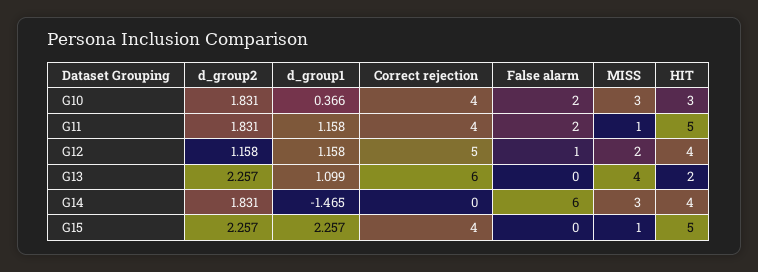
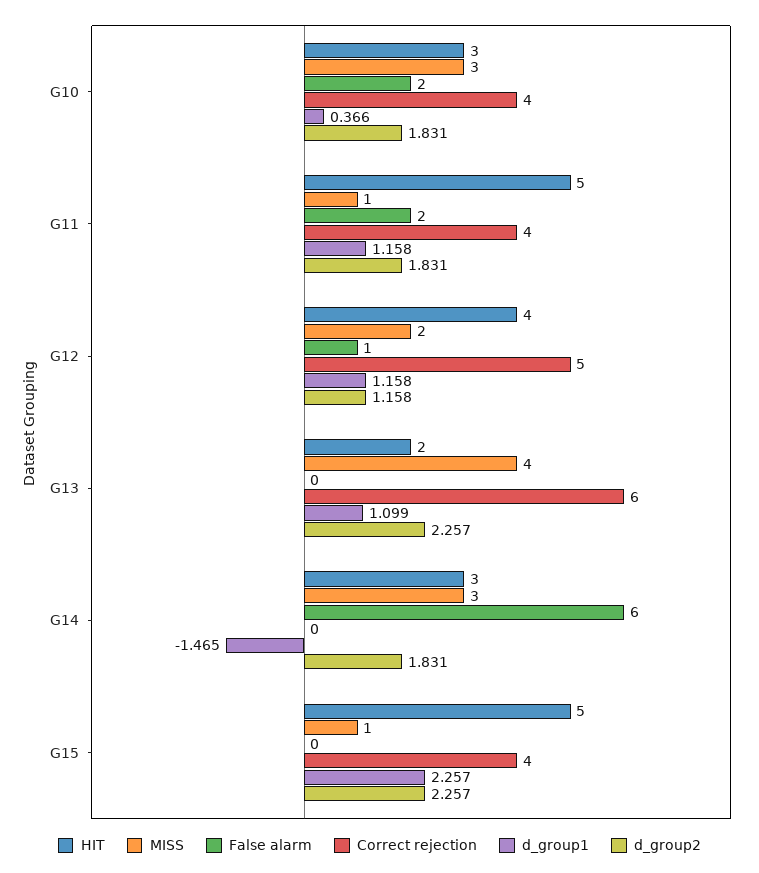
  {
    "d_group2": {
      "G10": 1.831,
      "G11": 1.831,
      "G12": 1.158,
      "G13": 2.257,
      "G14": 1.831,
      "G15": 2.257
    },
    "d_group1": {
      "G10": 0.366,
      "G11": 1.158,
      "G12": 1.158,
      "G13": 1.099,
      "G14": -1.465,
      "G15": 2.257
    },
    "Correct rejection": {
      "G10": 4,
      "G11": 4,
      "G12": 5,
      "G13": 6,
      "G14": 0,
      "G15": 4
    },
    "False alarm": {
      "G10": 2,
      "G11": 2,
      "G12": 1,
      "G13": 0,
      "G14": 6,
      "G15": 0
    },
    "MISS": {
      "G10": 3,
      "G11": 1,
      "G12": 2,
      "G13": 4,
      "G14": 3,
      "G15": 1
    },
    "HIT": {
      "G10": 3,
      "G11": 5,
      "G12": 4,
      "G13": 2,
-     "G14": 4,
+     "G14": 3,
      "G15": 5
    }
  }

